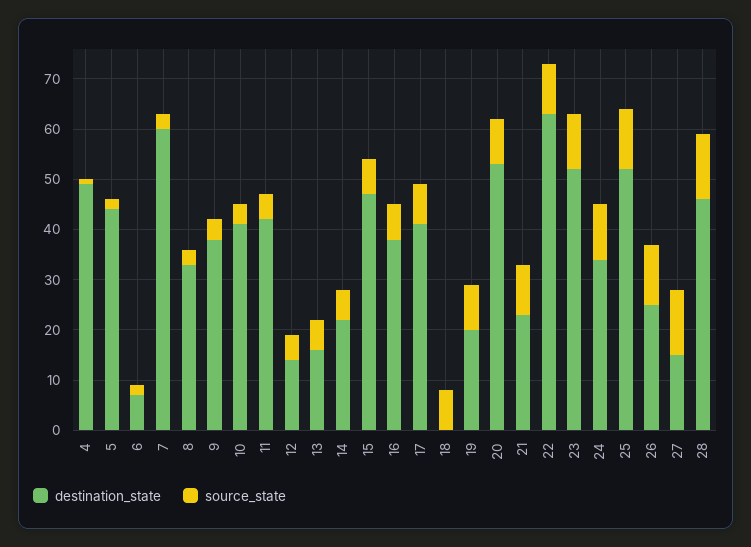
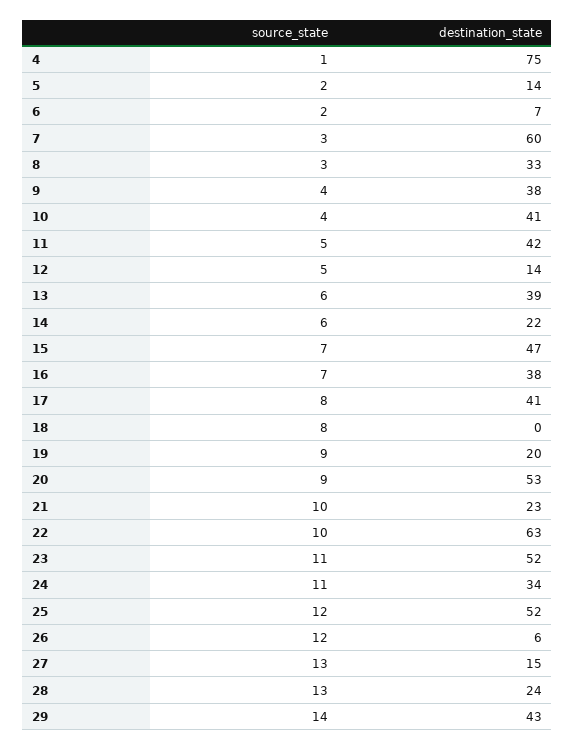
  {
    "destination_state": {
-     "4": 50,
+     "4": 75,
-     "5": 45,
+     "5": 14,
      "6": 7,
      "7": 60,
      "8": 33,
      "9": 38,
      "10": 41,
      "11": 42,
      "12": 14,
-     "13": 15,
+     "13": 39,
      "14": 22,
      "15": 47,
      "16": 38,
      "17": 41,
      "18": 0,
      "19": 20,
      "20": 53,
      "21": 23,
      "22": 63,
      "23": 52,
      "24": 34,
      "25": 52,
-     "26": 25,
+     "26": 6,
      "27": 15,
-     "28": 45
+     "28": 24,
+     "29": 43
    },
    "source_state": {
      "4": 1,
      "5": 2,
      "6": 2,
      "7": 3,
      "8": 3,
      "9": 4,
      "10": 4,
      "11": 5,
      "12": 5,
      "13": 6,
      "14": 6,
      "15": 7,
      "16": 7,
      "17": 8,
      "18": 8,
      "19": 9,
      "20": 9,
      "21": 10,
      "22": 10,
      "23": 11,
      "24": 11,
      "25": 12,
      "26": 12,
      "27": 13,
-     "28": 13
+     "28": 13,
+     "29": 14
    }
  }

